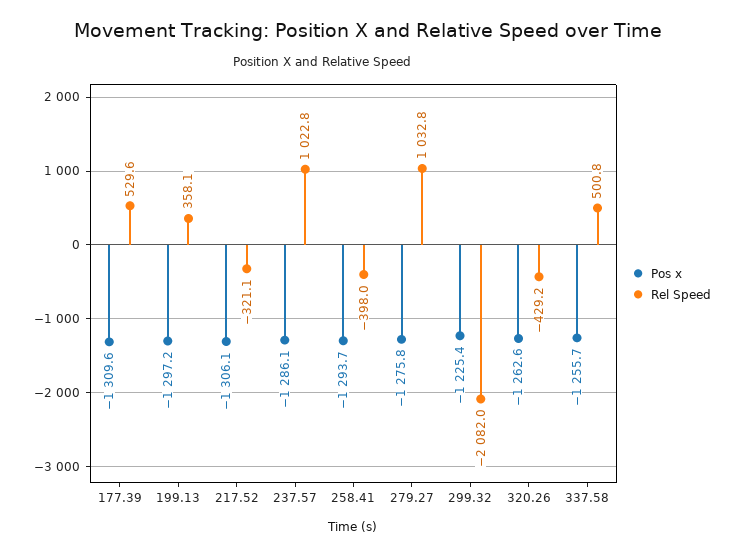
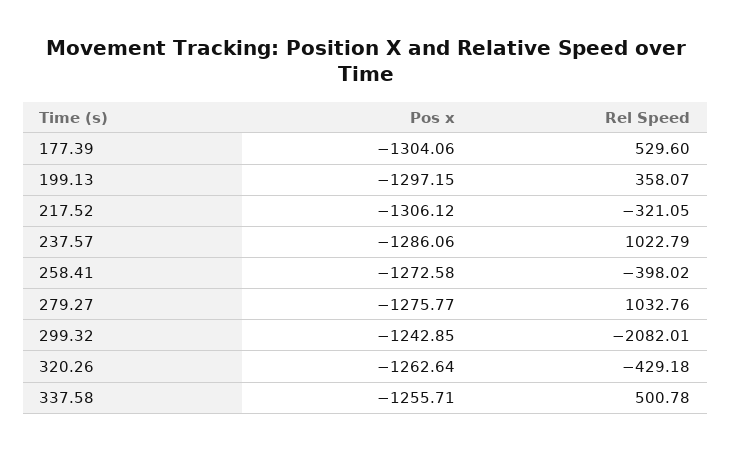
  {
    "Pos x": {
-     "177.39": -1309.6,
+     "177.39": -1304.06,
      "199.13": -1297.15,
      "217.52": -1306.12,
      "237.57": -1286.06,
-     "258.41": -1293.7,
+     "258.41": -1272.58,
      "279.27": -1275.77,
-     "299.32": -1225.4,
+     "299.32": -1242.85,
      "320.26": -1262.64,
      "337.58": -1255.71
    },
    "Rel Speed": {
      "177.39": 529.6,
      "199.13": 358.07,
      "217.52": -321.05,
      "237.57": 1022.79,
      "258.41": -398.02,
      "279.27": 1032.76,
      "299.32": -2082.01,
      "320.26": -429.18,
      "337.58": 500.78
    }
  }

